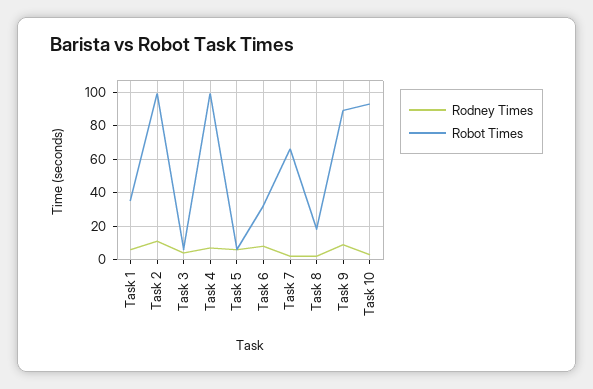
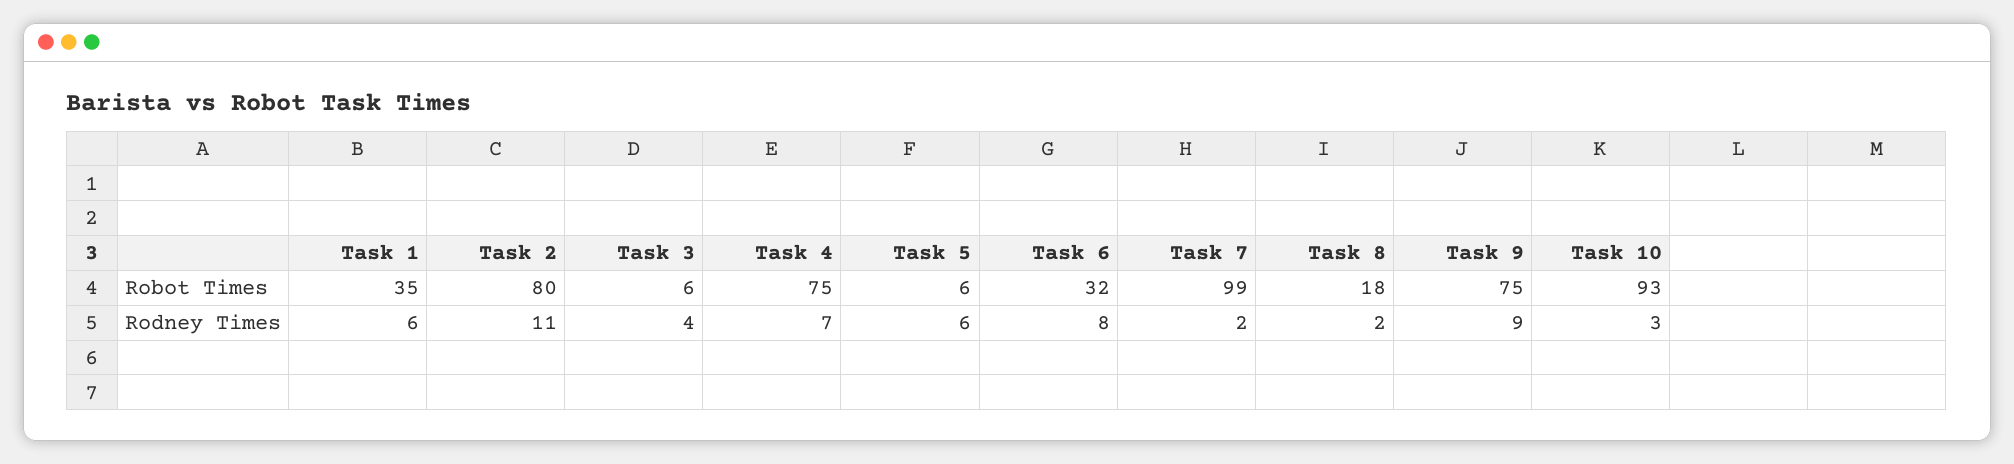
  {
    "Rodney Times": {
      "Task 1": 6,
      "Task 2": 11,
      "Task 3": 4,
      "Task 4": 7,
      "Task 5": 6,
      "Task 6": 8,
      "Task 7": 2,
      "Task 8": 2,
      "Task 9": 9,
      "Task 10": 3
    },
    "Robot Times": {
      "Task 1": 35,
-     "Task 2": 100,
+     "Task 2": 80,
      "Task 3": 6,
-     "Task 4": 100,
+     "Task 4": 75,
      "Task 5": 6,
      "Task 6": 32,
-     "Task 7": 65,
+     "Task 7": 99,
      "Task 8": 18,
-     "Task 9": 90,
+     "Task 9": 75,
      "Task 10": 93
    }
  }

